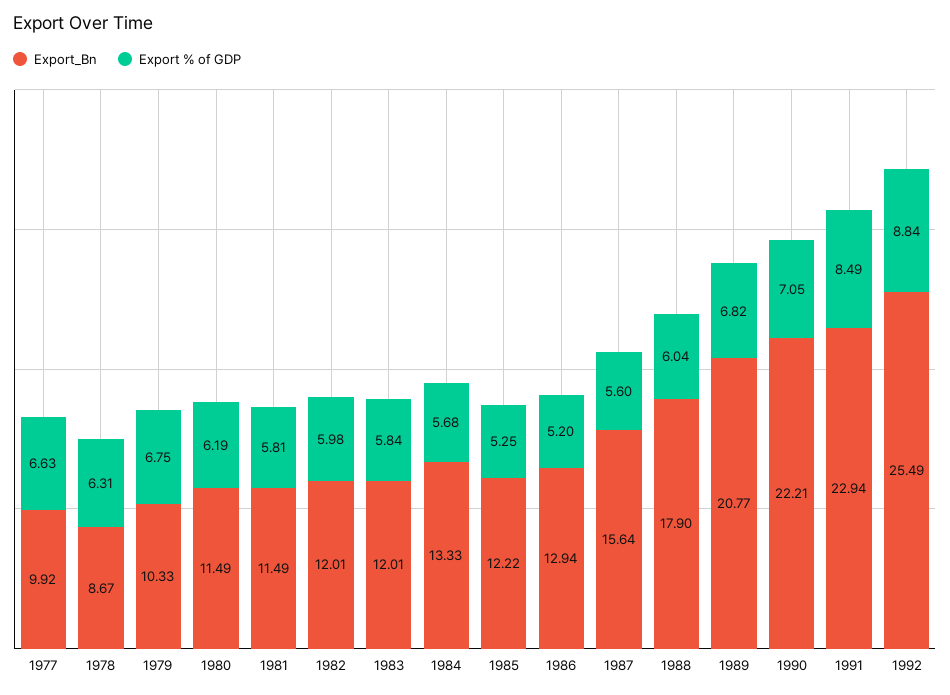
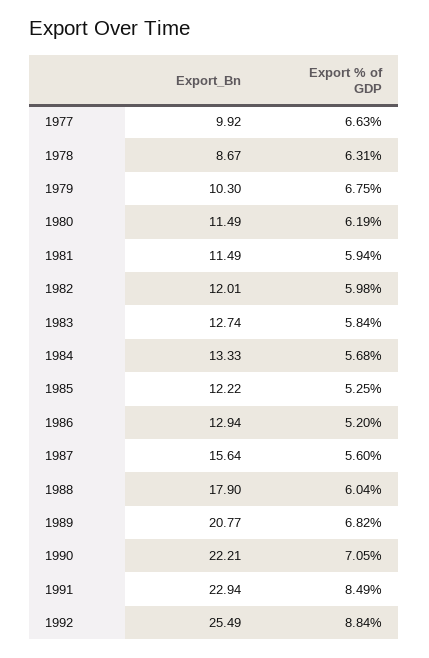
  {
    "Export_Bn": {
      "1977": 9.92,
      "1978": 8.67,
-     "1979": 10.33,
+     "1979": 10.3,
      "1980": 11.49,
      "1981": 11.49,
      "1982": 12.01,
-     "1983": 12.01,
+     "1983": 12.74,
      "1984": 13.33,
      "1985": 12.22,
      "1986": 12.94,
      "1987": 15.64,
      "1988": 17.9,
      "1989": 20.77,
      "1990": 22.21,
      "1991": 22.94,
      "1992": 25.49
    },
    "Export % of GDP": {
      "1977": 6.63,
      "1978": 6.31,
      "1979": 6.75,
      "1980": 6.19,
-     "1981": 5.81,
+     "1981": 5.94,
      "1982": 5.98,
      "1983": 5.84,
      "1984": 5.68,
      "1985": 5.25,
      "1986": 5.2,
      "1987": 5.6,
      "1988": 6.04,
      "1989": 6.82,
      "1990": 7.05,
      "1991": 8.49,
      "1992": 8.84
    }
  }

